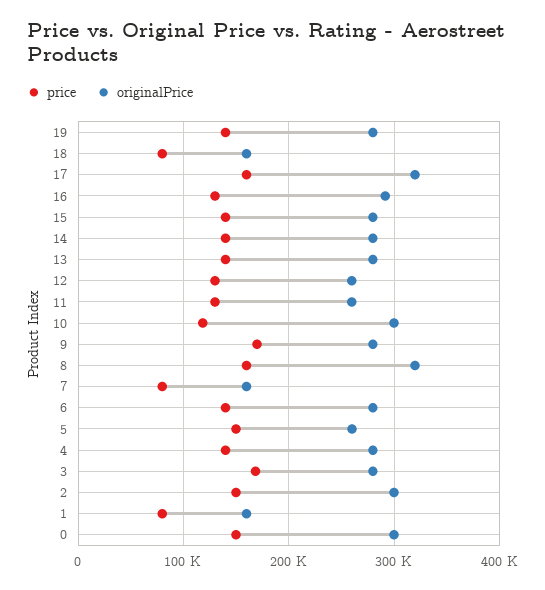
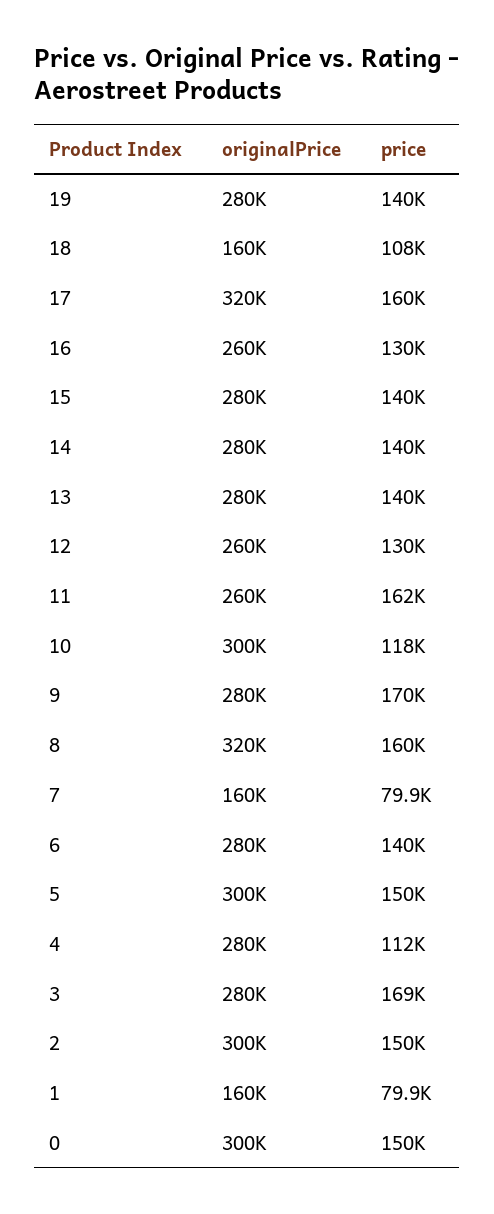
  {
    "price": {
      "19": 140000,
-     "18": 80000,
+     "18": 108000,
      "17": 160000,
      "16": 130000,
      "15": 140000,
      "14": 140000,
      "13": 140000,
      "12": 130000,
-     "11": 130000,
+     "11": 162000,
      "10": 118000,
      "9": 170000,
      "8": 160000,
      "7": 79900,
      "6": 140000,
      "5": 150000,
-     "4": 140000,
+     "4": 112000,
      "3": 169000,
      "2": 150000,
      "1": 79900,
      "0": 150000
    },
    "originalPrice": {
      "19": 280000,
      "18": 160000,
      "17": 320000,
-     "16": 290000,
+     "16": 260000,
      "15": 280000,
      "14": 280000,
      "13": 280000,
      "12": 260000,
      "11": 260000,
      "10": 300000,
      "9": 280000,
      "8": 320000,
      "7": 160000,
      "6": 280000,
-     "5": 260000,
+     "5": 300000,
      "4": 280000,
      "3": 280000,
      "2": 300000,
      "1": 160000,
      "0": 300000
    }
  }

